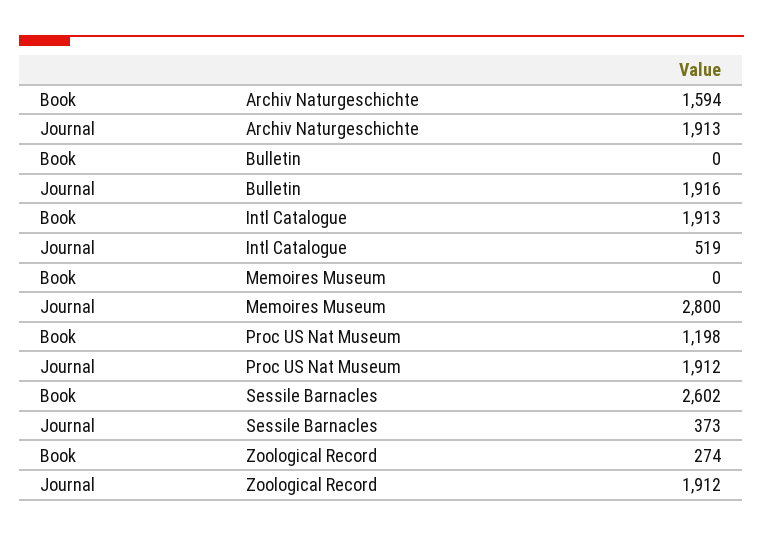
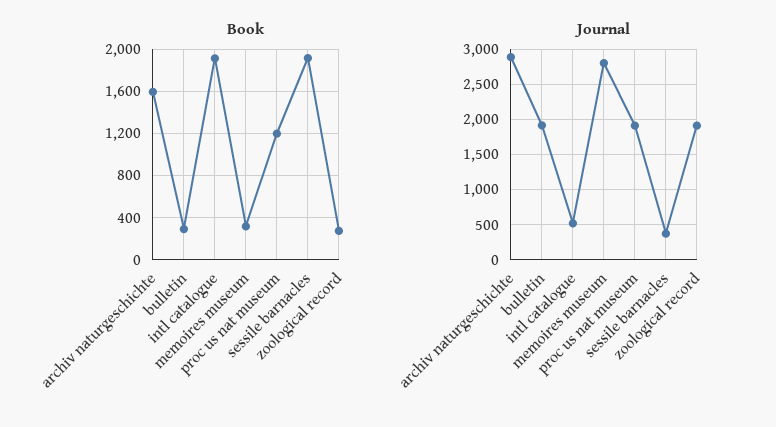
  {
    "Book": {
      "Archiv Naturgeschichte": 1594,
-     "Bulletin": 0,
+     "Bulletin": 300,
      "Intl Catalogue": 1913,
-     "Memoires Museum": 0,
+     "Memoires Museum": 300,
      "Proc US Nat Museum": 1198,
-     "Sessile Barnacles": 2602,
+     "Sessile Barnacles": 1900,
      "Zoological Record": 274
    },
    "Journal": {
-     "Archiv Naturgeschichte": 1913,
+     "Archiv Naturgeschichte": 2900,
      "Bulletin": 1916,
      "Intl Catalogue": 519,
      "Memoires Museum": 2800,
      "Proc US Nat Museum": 1912,
      "Sessile Barnacles": 373,
      "Zoological Record": 1912
    }
  }

